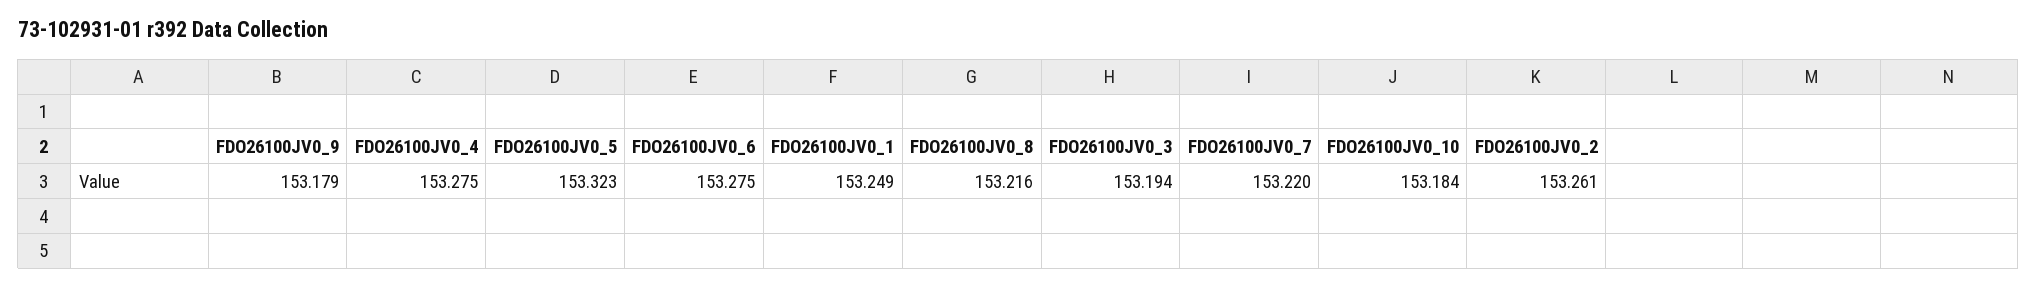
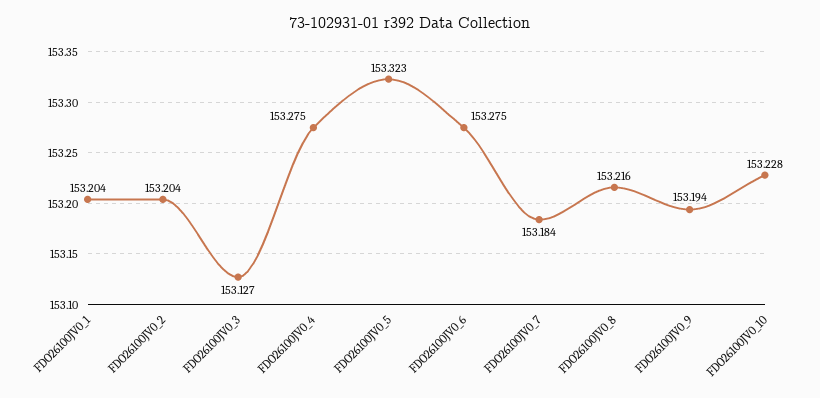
  {
-   "FDO26100JV0_9": 153.179,
+   "FDO26100JV0_9": 153.194,
    "FDO26100JV0_4": 153.275,
    "FDO26100JV0_5": 153.323,
    "FDO26100JV0_6": 153.275,
-   "FDO26100JV0_1": 153.249,
+   "FDO26100JV0_1": 153.204,
    "FDO26100JV0_8": 153.216,
-   "FDO26100JV0_3": 153.194,
+   "FDO26100JV0_3": 153.127,
-   "FDO26100JV0_7": 153.22,
+   "FDO26100JV0_7": 153.184,
-   "FDO26100JV0_10": 153.184,
+   "FDO26100JV0_10": 153.228,
-   "FDO26100JV0_2": 153.261
+   "FDO26100JV0_2": 153.204
  }

